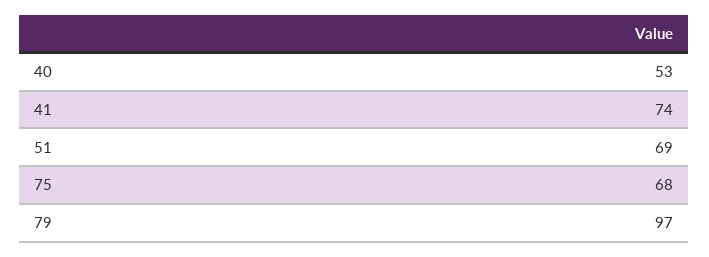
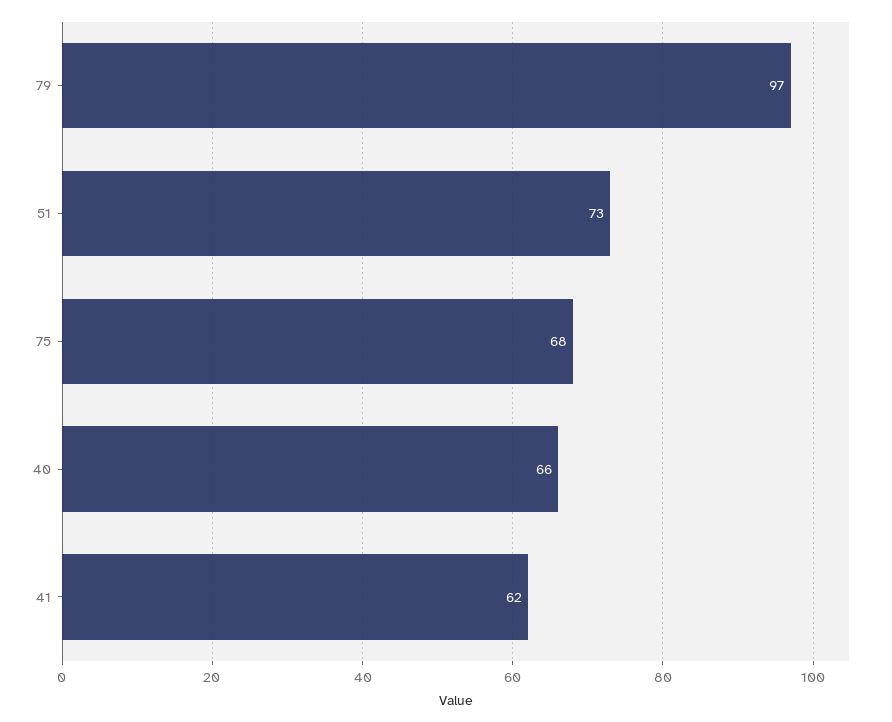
  {
-   "40": 53,
+   "40": 66,
-   "41": 74,
+   "41": 62,
-   "51": 69,
+   "51": 73,
    "75": 68,
    "79": 97
  }

